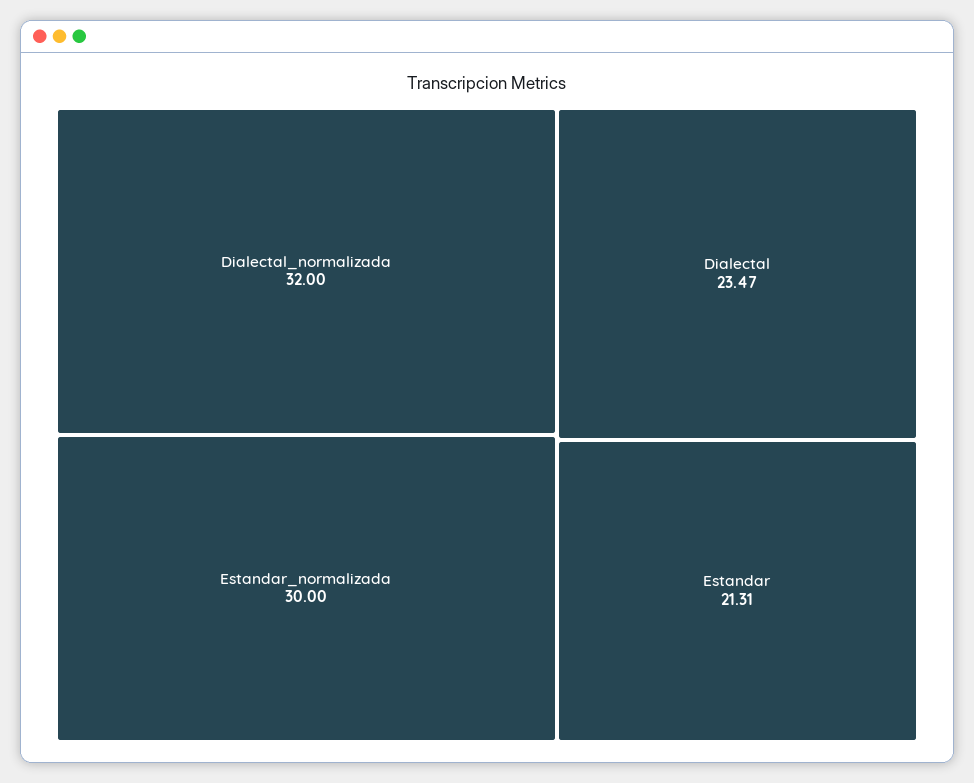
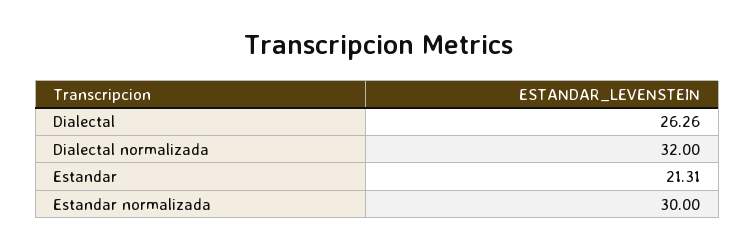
  {
    "Dialectal_normalizada": 32,
    "Estandar_normalizada": 30,
-   "Dialectal": 23.47,
+   "Dialectal": 26.26,
    "Estandar": 21.31
  }

